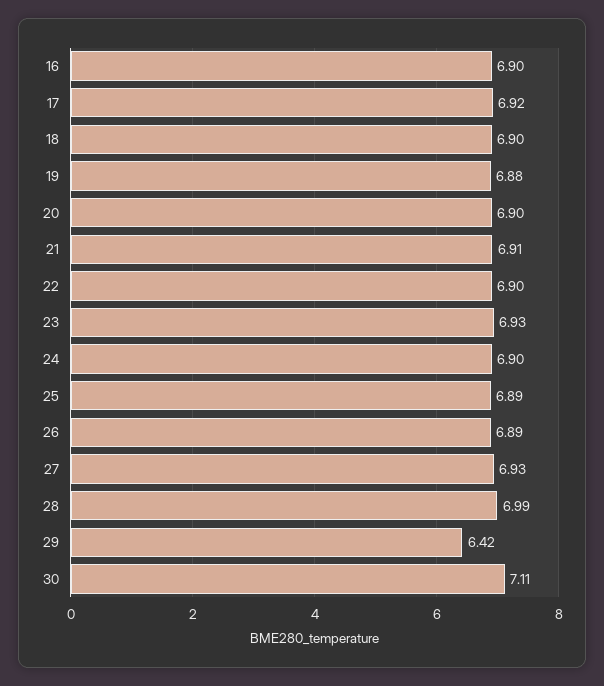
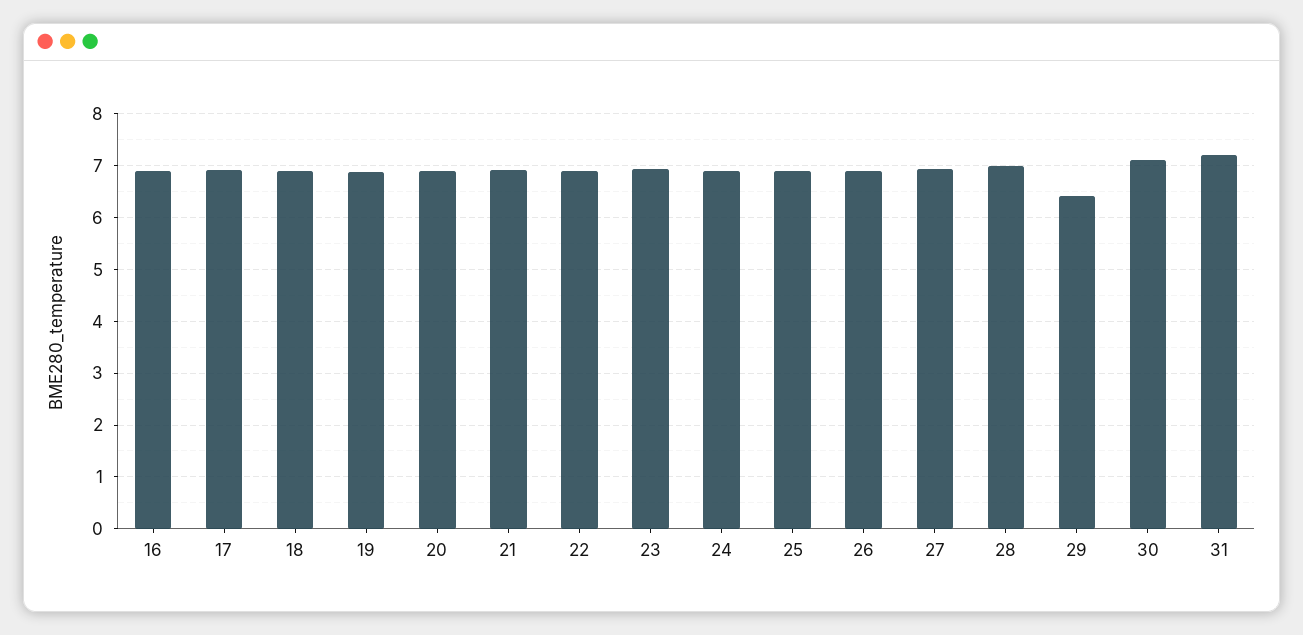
  {
    "16": 6.9,
    "17": 6.92,
    "18": 6.9,
    "19": 6.88,
    "20": 6.9,
    "21": 6.91,
    "22": 6.9,
    "23": 6.93,
    "24": 6.9,
    "25": 6.89,
    "26": 6.89,
    "27": 6.93,
    "28": 6.99,
    "29": 6.42,
-   "30": 7.11
+   "30": 7.11,
+   "31": 7.2
  }

